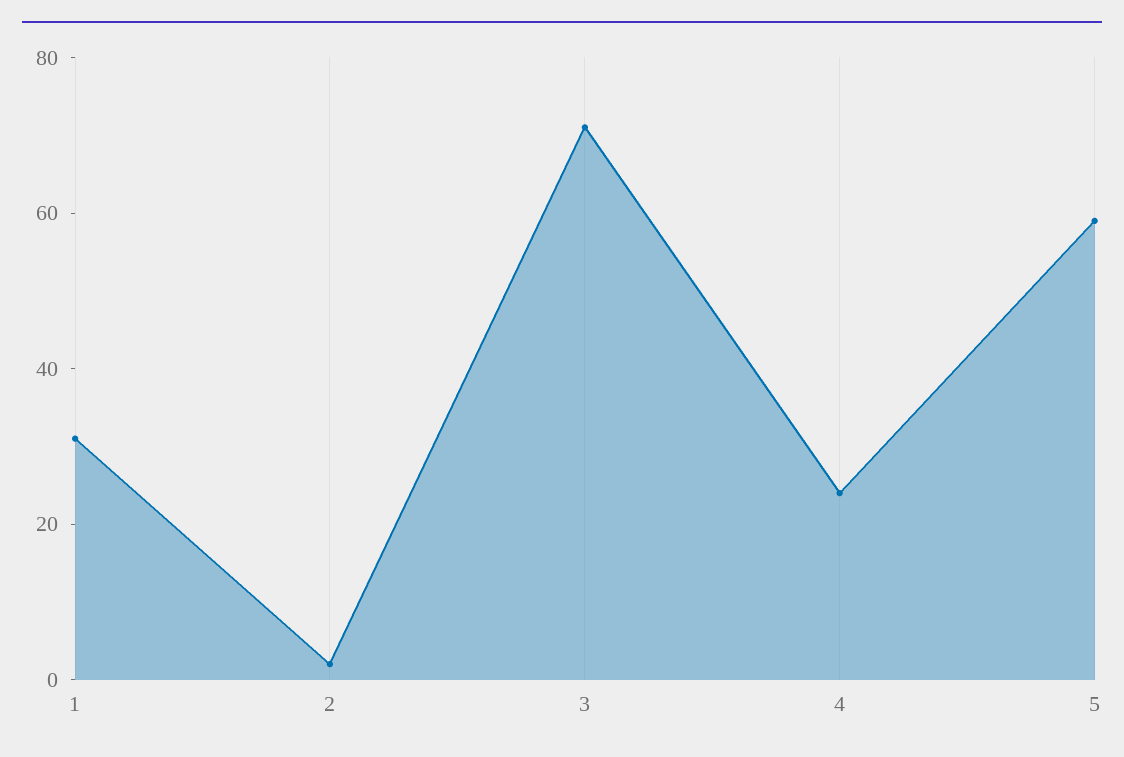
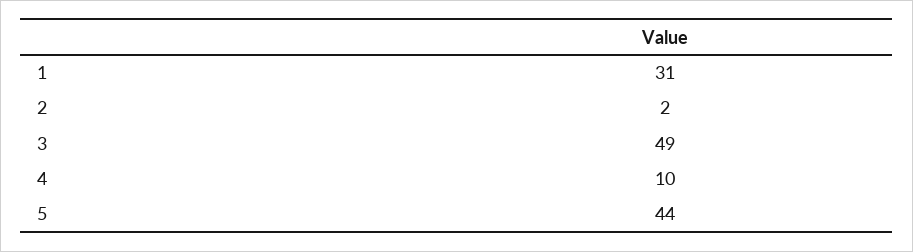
  {
    "1": 31,
    "2": 2,
-   "3": 70,
+   "3": 49,
-   "4": 25,
+   "4": 10,
-   "5": 60
+   "5": 44
  }

